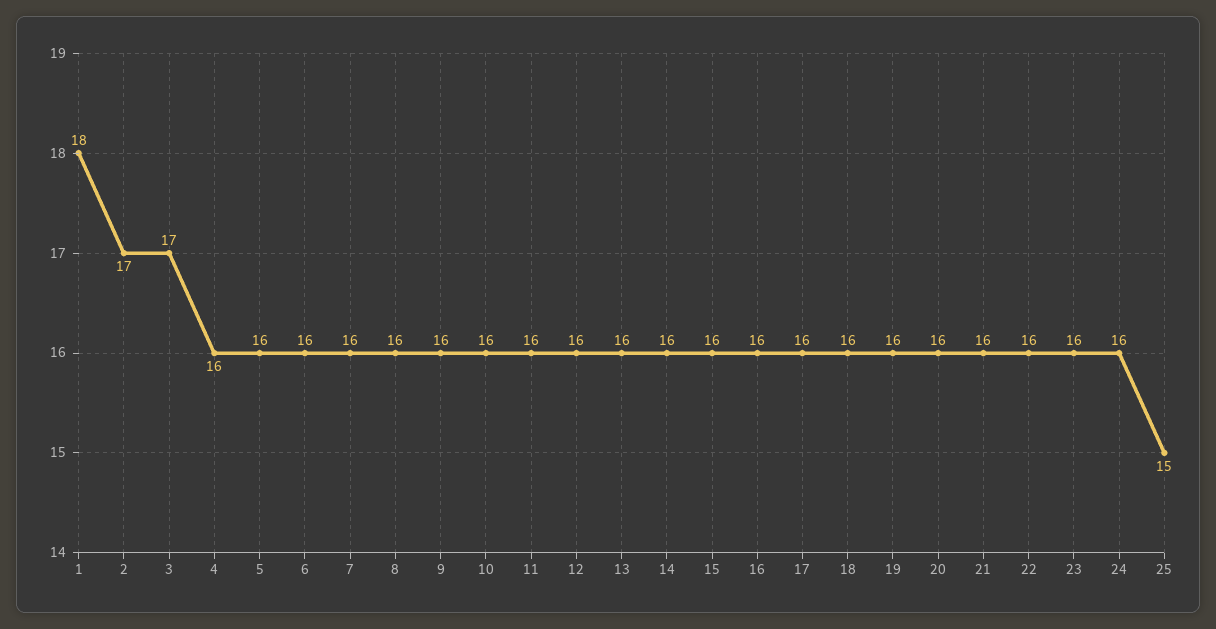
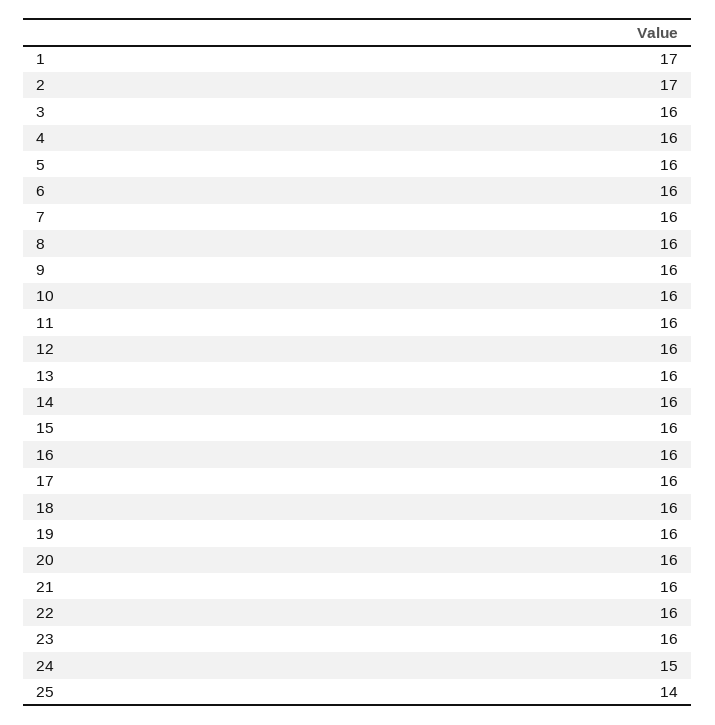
  {
-   "1": 18,
+   "1": 17,
    "2": 17,
-   "3": 17,
+   "3": 16,
    "4": 16,
    "5": 16,
    "6": 16,
    "7": 16,
    "8": 16,
    "9": 16,
    "10": 16,
    "11": 16,
    "12": 16,
    "13": 16,
    "14": 16,
    "15": 16,
    "16": 16,
    "17": 16,
    "18": 16,
    "19": 16,
    "20": 16,
    "21": 16,
    "22": 16,
    "23": 16,
-   "24": 16,
+   "24": 15,
-   "25": 15
+   "25": 14
  }

